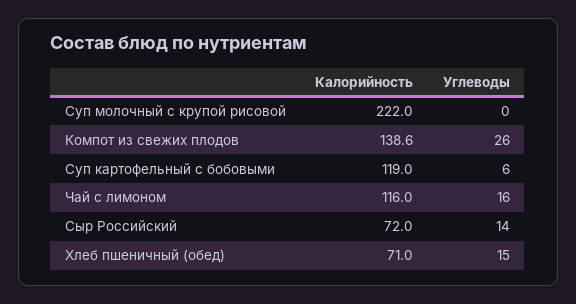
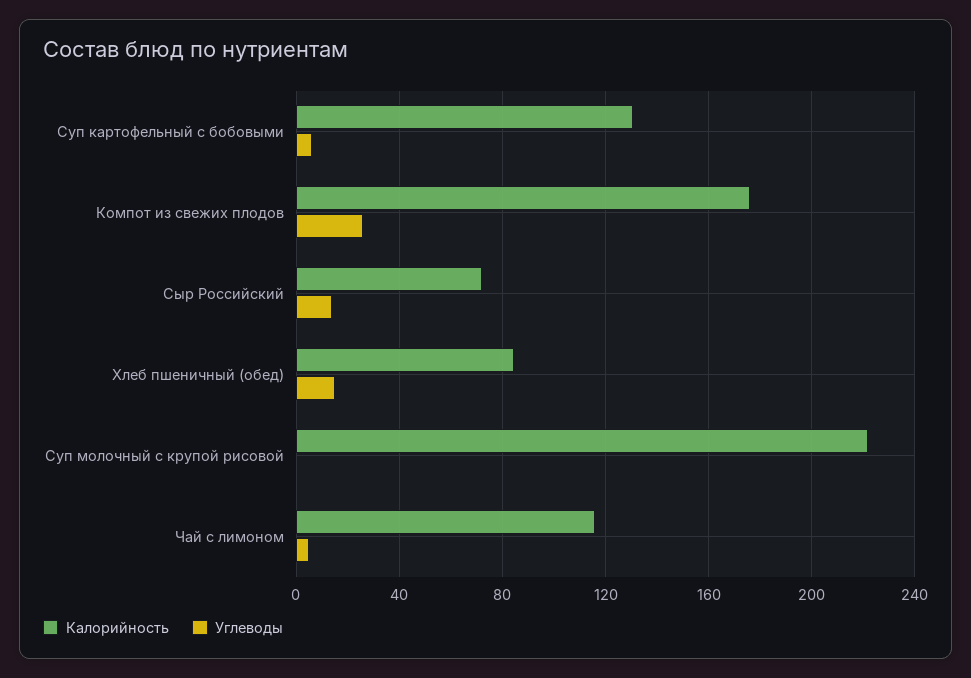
  {
    "Калорийность": {
      "Суп молочный с крупой рисовой": 222,
-     "Компот из свежих плодов": 138.6,
+     "Компот из свежих плодов": 175,
-     "Суп картофельный с бобовыми": 119,
+     "Суп картофельный с бобовыми": 130,
      "Чай с лимоном": 116,
      "Сыр Российский": 72,
-     "Хлеб пшеничный (обед)": 71
+     "Хлеб пшеничный (обед)": 85
    },
    "Углеводы": {
      "Суп молочный с крупой рисовой": 0,
      "Компот из свежих плодов": 26,
      "Суп картофельный с бобовыми": 6,
-     "Чай с лимоном": 16,
+     "Чай с лимоном": 5,
      "Сыр Российский": 14,
      "Хлеб пшеничный (обед)": 15
    }
  }

